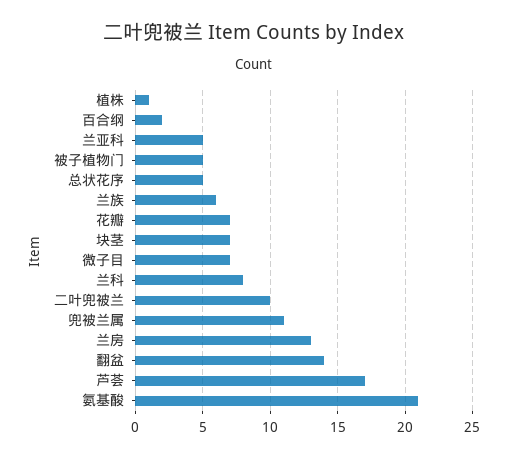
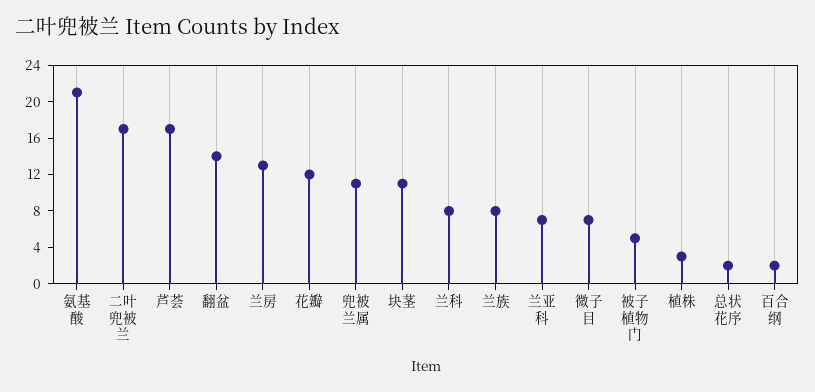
  {
-   "植株": 1,
+   "植株": 3,
    "百合纲": 2,
-   "兰亚科": 5,
+   "兰亚科": 7,
    "被子植物门": 5,
-   "总状花序": 5,
+   "总状花序": 2,
-   "兰族": 6,
+   "兰族": 8,
-   "花瓣": 7,
+   "花瓣": 12,
-   "块茎": 7,
+   "块茎": 11,
    "微子目": 7,
    "兰科": 8,
-   "二叶兜被兰": 10,
+   "二叶兜被兰": 17,
    "兜被兰属": 11,
    "兰房": 13,
    "翻盆": 14,
    "芦荟": 17,
    "氨基酸": 21
  }

